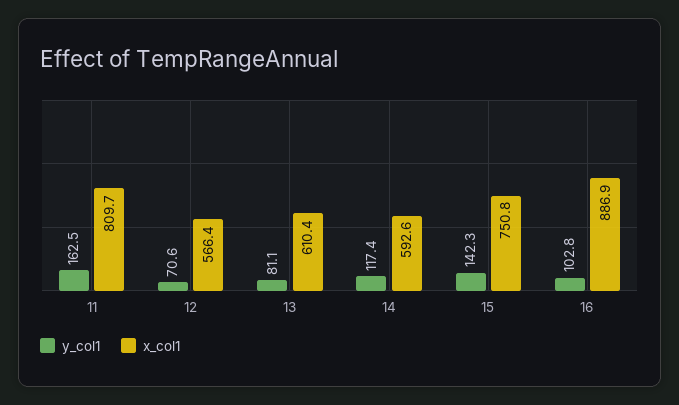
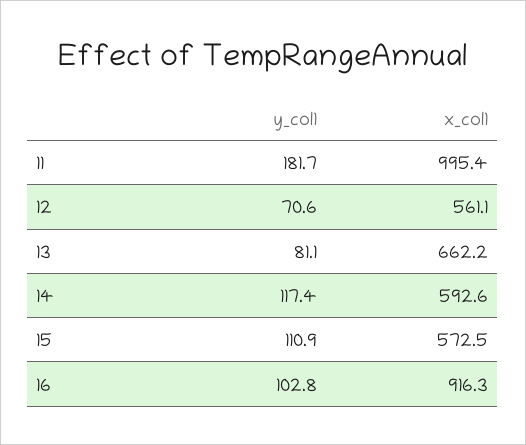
  {
    "y_col1": {
-     "11": 162.5,
+     "11": 181.7,
      "12": 70.6,
      "13": 81.1,
      "14": 117.4,
-     "15": 142.3,
+     "15": 110.9,
      "16": 102.8
    },
    "x_col1": {
-     "11": 809.7,
+     "11": 995.4,
-     "12": 566.4,
+     "12": 561.1,
-     "13": 610.4,
+     "13": 662.2,
      "14": 592.6,
-     "15": 750.8,
+     "15": 572.5,
-     "16": 886.9
+     "16": 916.3
    }
  }

